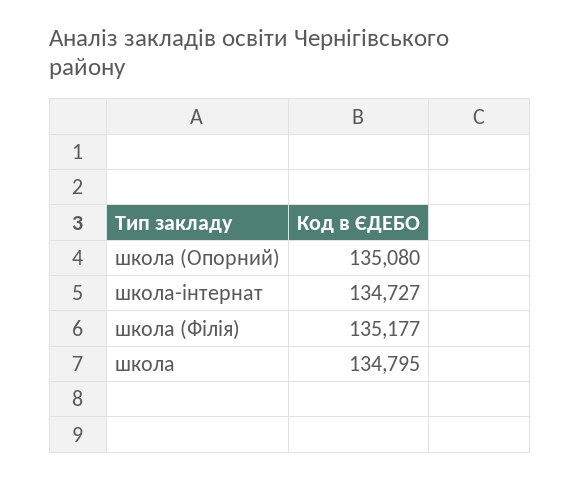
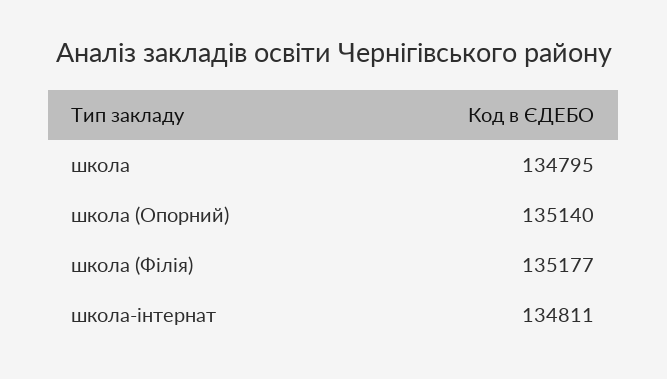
  {
-   "школа (Опорний)": 135080,
+   "школа (Опорний)": 135140,
-   "школа-інтернат": 134727,
+   "школа-інтернат": 134811,
    "школа (Філія)": 135177,
    "школа": 134795
  }

